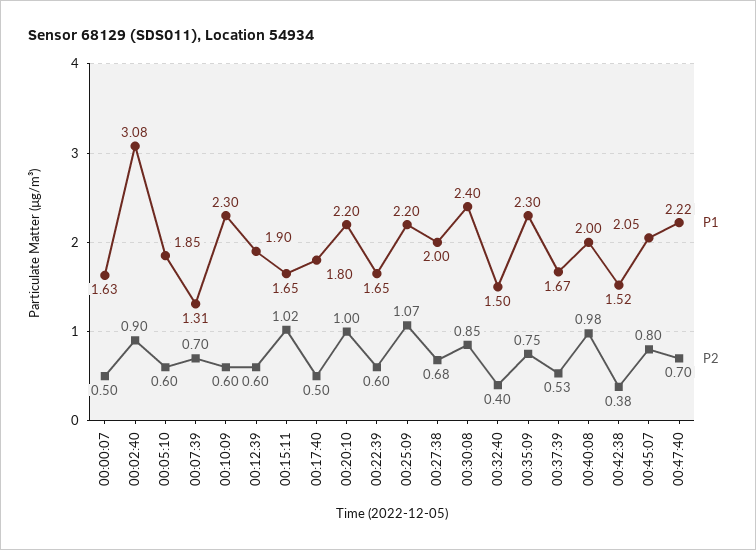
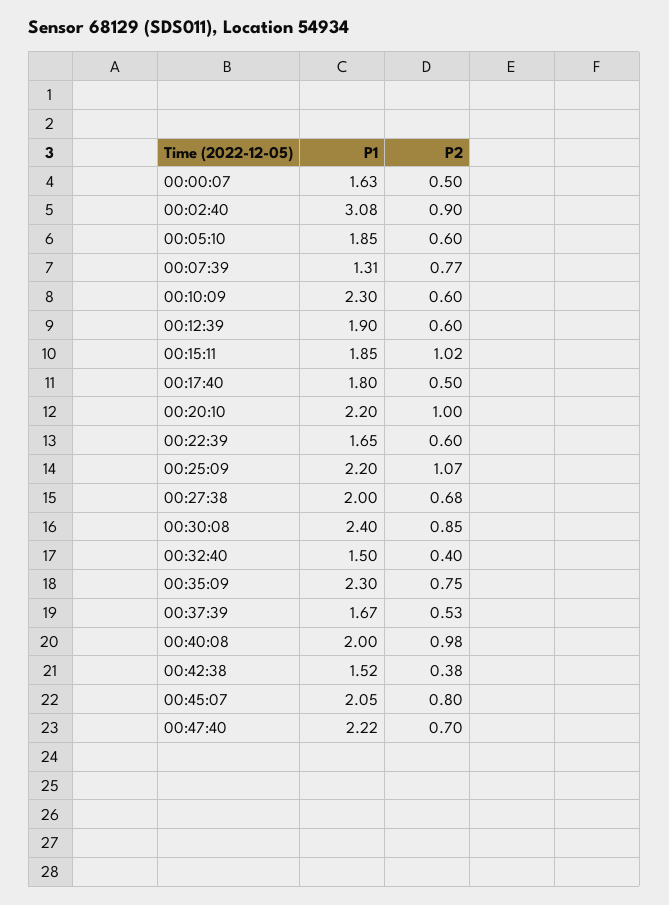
  {
    "P1": {
      "00:00:07": 1.63,
      "00:02:40": 3.08,
      "00:05:10": 1.85,
      "00:07:39": 1.31,
      "00:10:09": 2.3,
      "00:12:39": 1.9,
-     "00:15:11": 1.65,
+     "00:15:11": 1.85,
      "00:17:40": 1.8,
      "00:20:10": 2.2,
      "00:22:39": 1.65,
      "00:25:09": 2.2,
      "00:27:38": 2,
      "00:30:08": 2.4,
      "00:32:40": 1.5,
      "00:35:09": 2.3,
      "00:37:39": 1.67,
      "00:40:08": 2,
      "00:42:38": 1.52,
      "00:45:07": 2.05,
      "00:47:40": 2.22
    },
    "P2": {
      "00:00:07": 0.5,
      "00:02:40": 0.9,
      "00:05:10": 0.6,
-     "00:07:39": 0.7,
+     "00:07:39": 0.77,
      "00:10:09": 0.6,
      "00:12:39": 0.6,
      "00:15:11": 1.02,
      "00:17:40": 0.5,
      "00:20:10": 1,
      "00:22:39": 0.6,
      "00:25:09": 1.07,
      "00:27:38": 0.68,
      "00:30:08": 0.85,
      "00:32:40": 0.4,
      "00:35:09": 0.75,
      "00:37:39": 0.53,
      "00:40:08": 0.98,
      "00:42:38": 0.38,
      "00:45:07": 0.8,
      "00:47:40": 0.7
    }
  }

